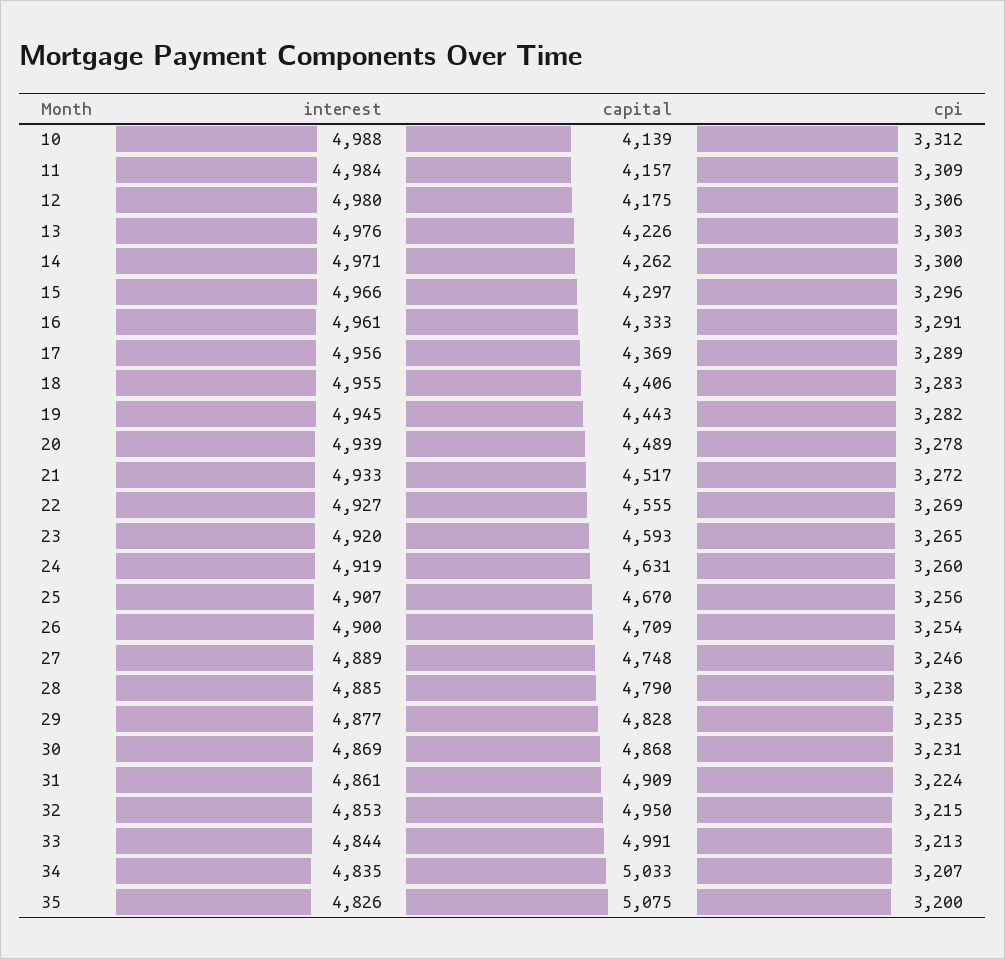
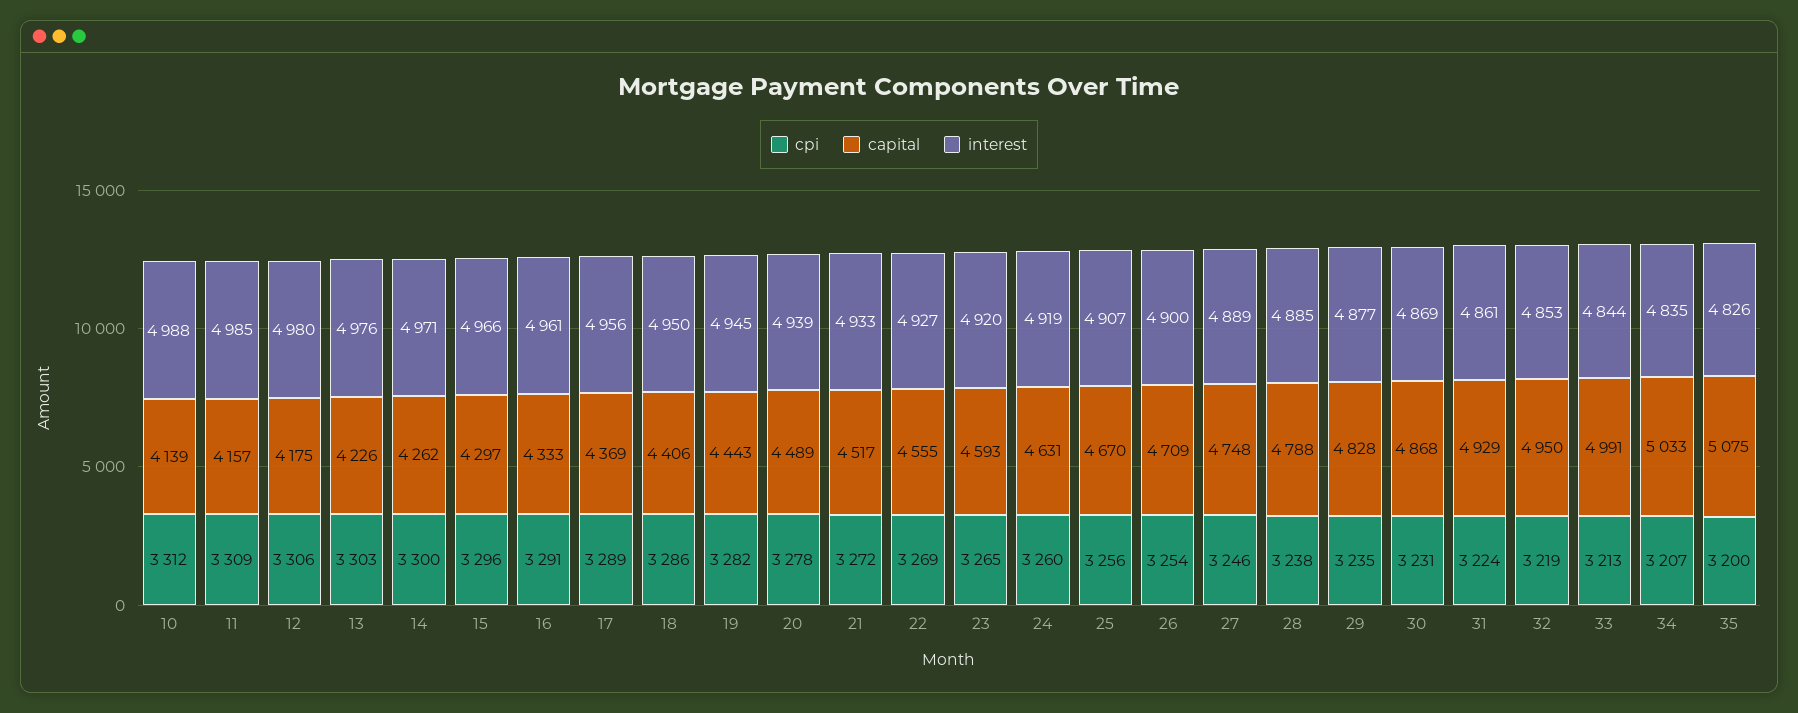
  {
    "interest": {
      "10": 4988,
-     "11": 4984,
+     "11": 4985,
      "12": 4980,
      "13": 4976,
      "14": 4971,
      "15": 4966,
      "16": 4961,
      "17": 4956,
-     "18": 4955,
+     "18": 4950,
      "19": 4945,
      "20": 4939,
      "21": 4933,
      "22": 4927,
      "23": 4920,
      "24": 4919,
      "25": 4907,
      "26": 4900,
      "27": 4889,
      "28": 4885,
      "29": 4877,
      "30": 4869,
      "31": 4861,
      "32": 4853,
      "33": 4844,
      "34": 4835,
      "35": 4826
    },
    "capital": {
      "10": 4139,
      "11": 4157,
      "12": 4175,
      "13": 4226,
      "14": 4262,
      "15": 4297,
      "16": 4333,
      "17": 4369,
      "18": 4406,
      "19": 4443,
      "20": 4489,
      "21": 4517,
      "22": 4555,
      "23": 4593,
      "24": 4631,
      "25": 4670,
      "26": 4709,
      "27": 4748,
-     "28": 4790,
+     "28": 4788,
      "29": 4828,
      "30": 4868,
-     "31": 4909,
+     "31": 4929,
      "32": 4950,
      "33": 4991,
      "34": 5033,
      "35": 5075
    },
    "cpi": {
      "10": 3312,
      "11": 3309,
      "12": 3306,
      "13": 3303,
      "14": 3300,
      "15": 3296,
      "16": 3291,
      "17": 3289,
-     "18": 3283,
+     "18": 3286,
      "19": 3282,
      "20": 3278,
      "21": 3272,
      "22": 3269,
      "23": 3265,
      "24": 3260,
      "25": 3256,
      "26": 3254,
      "27": 3246,
      "28": 3238,
      "29": 3235,
      "30": 3231,
      "31": 3224,
-     "32": 3215,
+     "32": 3219,
      "33": 3213,
      "34": 3207,
      "35": 3200
    }
  }

